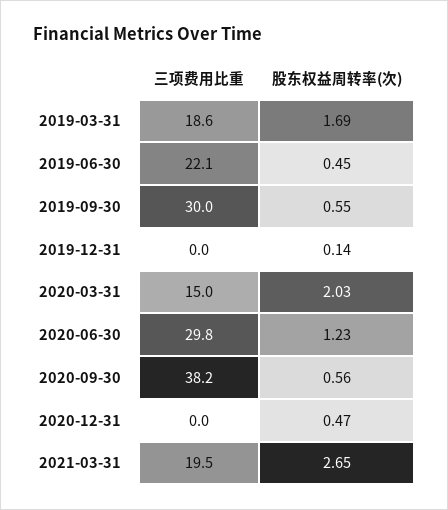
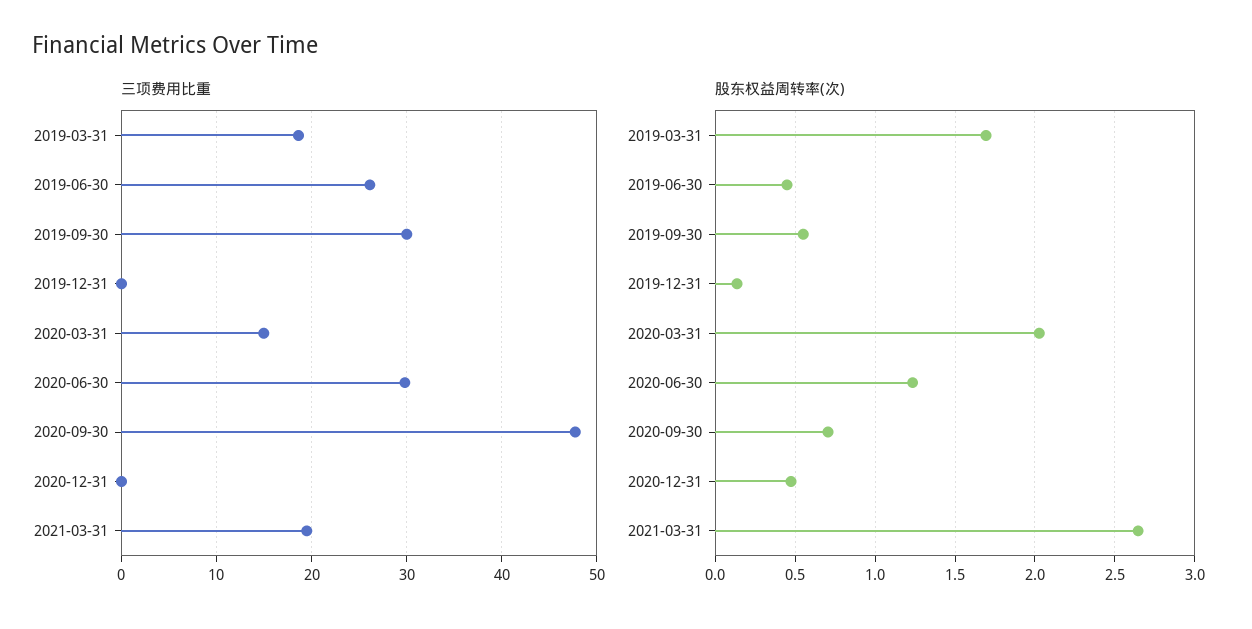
  {
    "三项费用比重": {
      "2019-03-31": 18.6,
-     "2019-06-30": 22.1,
+     "2019-06-30": 26,
      "2019-09-30": 30,
      "2019-12-31": 0,
      "2020-03-31": 15,
      "2020-06-30": 29.8,
-     "2020-09-30": 38.2,
+     "2020-09-30": 48,
      "2020-12-31": 0,
      "2021-03-31": 19.5
    },
    "股东权益周转率(次)": {
      "2019-03-31": 1.69,
      "2019-06-30": 0.45,
      "2019-09-30": 0.55,
      "2019-12-31": 0.14,
      "2020-03-31": 2.03,
      "2020-06-30": 1.23,
-     "2020-09-30": 0.56,
+     "2020-09-30": 0.7,
      "2020-12-31": 0.47,
      "2021-03-31": 2.65
    }
  }

